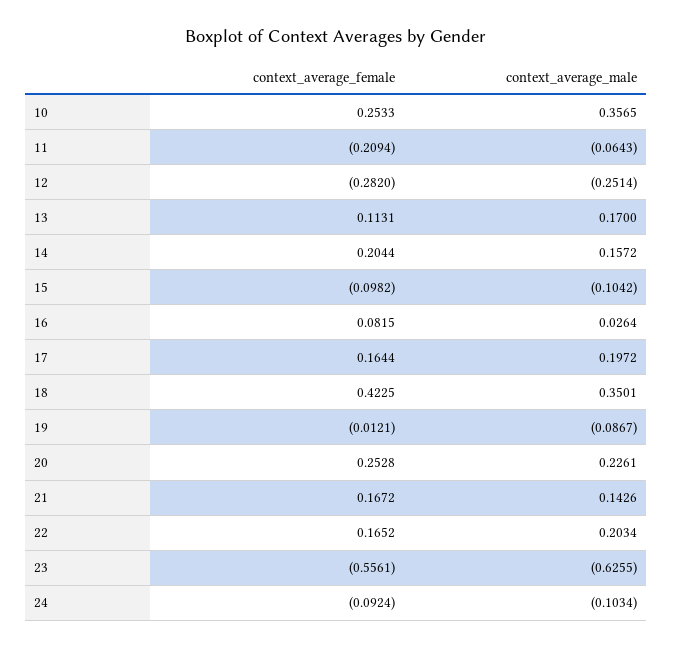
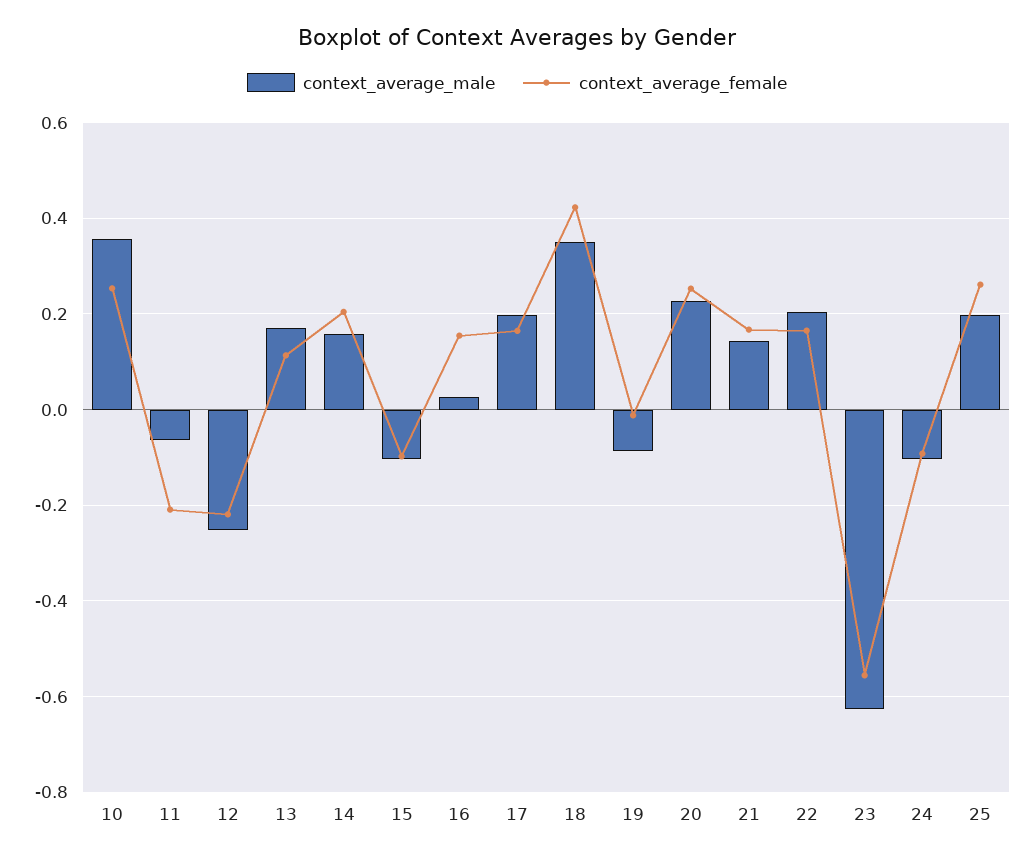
  {
    "context_average_female": {
      "10": 0.2533,
      "11": -0.2094,
-     "12": -0.282,
+     "12": -0.22,
      "13": 0.1131,
      "14": 0.2044,
      "15": -0.0982,
-     "16": 0.0815,
+     "16": 0.16,
      "17": 0.1644,
      "18": 0.4225,
      "19": -0.0121,
      "20": 0.2528,
      "21": 0.1672,
      "22": 0.1652,
      "23": -0.5561,
-     "24": -0.0924
+     "24": -0.0924,
+     "25": 0.26
    },
    "context_average_male": {
      "10": 0.3565,
      "11": -0.0643,
      "12": -0.2514,
      "13": 0.17,
      "14": 0.1572,
      "15": -0.1042,
      "16": 0.0264,
      "17": 0.1972,
      "18": 0.3501,
      "19": -0.0867,
      "20": 0.2261,
      "21": 0.1426,
      "22": 0.2034,
      "23": -0.6255,
-     "24": -0.1034
+     "24": -0.1034,
+     "25": 0.2
    }
  }

